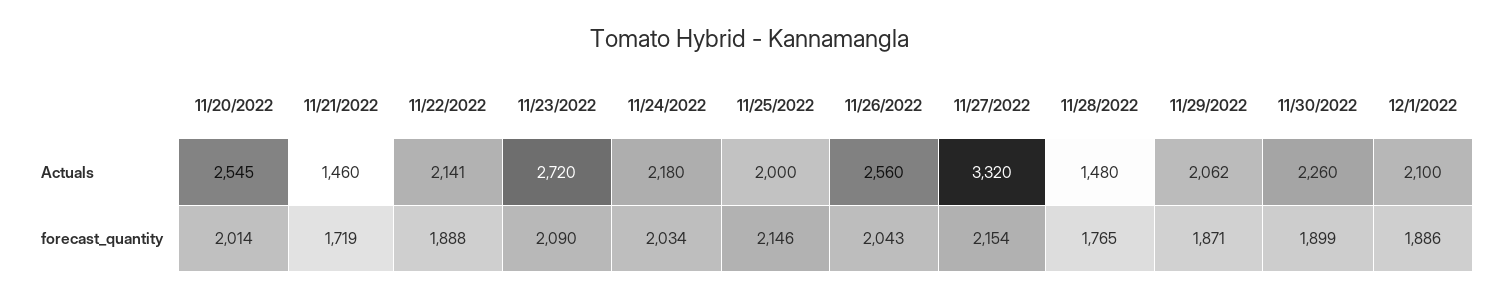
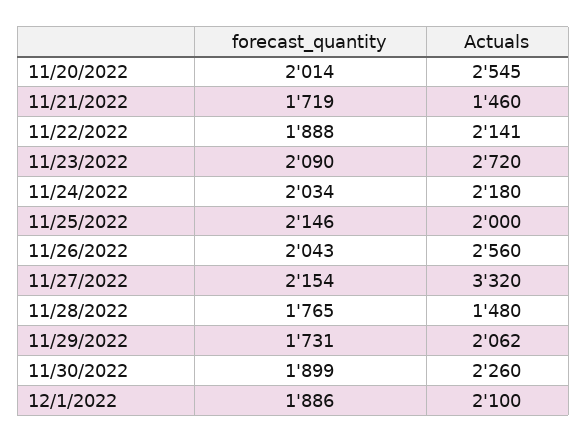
  {
    "11/20/2022": {
      "Actuals": 2545,
      "forecast_quantity": 2014
    },
    "11/21/2022": {
      "Actuals": 1460,
      "forecast_quantity": 1719
    },
    "11/22/2022": {
      "Actuals": 2141,
      "forecast_quantity": 1888
    },
    "11/23/2022": {
      "Actuals": 2720,
      "forecast_quantity": 2090
    },
    "11/24/2022": {
      "Actuals": 2180,
      "forecast_quantity": 2034
    },
    "11/25/2022": {
      "Actuals": 2000,
      "forecast_quantity": 2146
    },
    "11/26/2022": {
      "Actuals": 2560,
      "forecast_quantity": 2043
    },
    "11/27/2022": {
      "Actuals": 3320,
      "forecast_quantity": 2154
    },
    "11/28/2022": {
      "Actuals": 1480,
      "forecast_quantity": 1765
    },
    "11/29/2022": {
      "Actuals": 2062,
-     "forecast_quantity": 1871
+     "forecast_quantity": 1731
    },
    "11/30/2022": {
      "Actuals": 2260,
      "forecast_quantity": 1899
    },
    "12/1/2022": {
      "Actuals": 2100,
      "forecast_quantity": 1886
    }
  }

